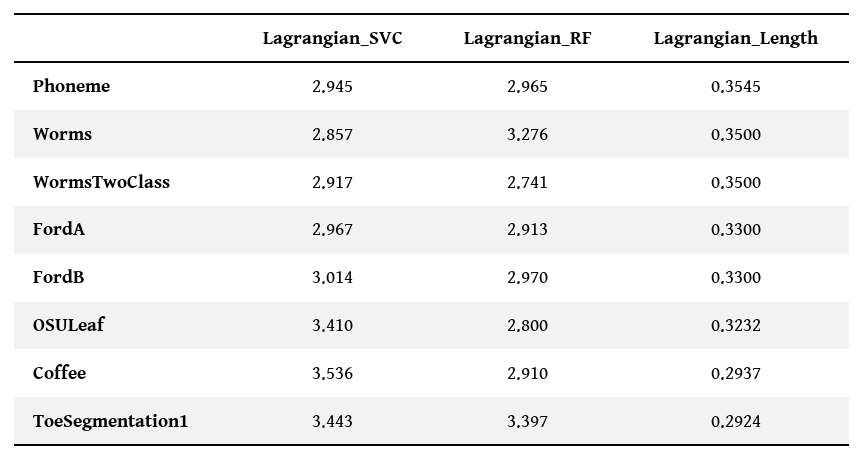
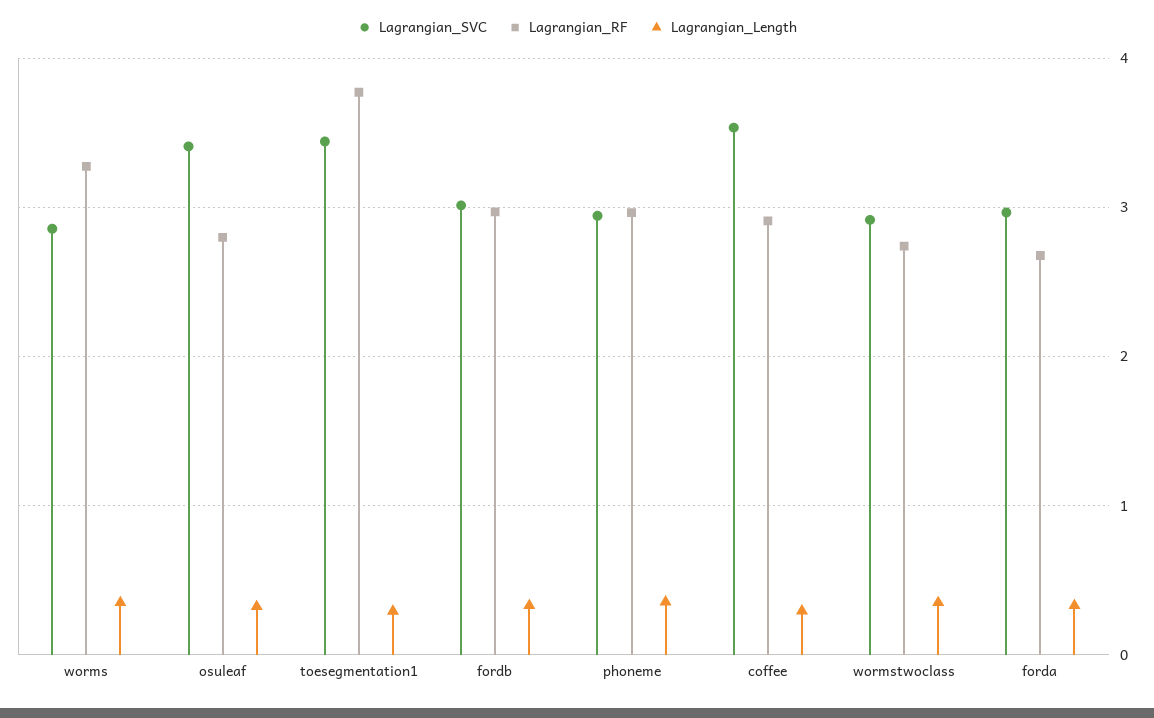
  {
    "Lagrangian_SVC": {
      "Phoneme": 2.945,
      "Worms": 2.857,
      "WormsTwoClass": 2.917,
      "FordA": 2.967,
      "FordB": 3.014,
      "OSULeaf": 3.41,
      "Coffee": 3.536,
      "ToeSegmentation1": 3.443
    },
    "Lagrangian_RF": {
      "Phoneme": 2.965,
      "Worms": 3.276,
      "WormsTwoClass": 2.741,
-     "FordA": 2.913,
+     "FordA": 2.7,
      "FordB": 2.97,
      "OSULeaf": 2.8,
      "Coffee": 2.91,
-     "ToeSegmentation1": 3.397
+     "ToeSegmentation1": 3.8
    },
    "Lagrangian_Length": {
      "Phoneme": 0.3545,
      "Worms": 0.35,
      "WormsTwoClass": 0.35,
      "FordA": 0.33,
      "FordB": 0.33,
      "OSULeaf": 0.3232,
      "Coffee": 0.2937,
      "ToeSegmentation1": 0.2924
    }
  }

